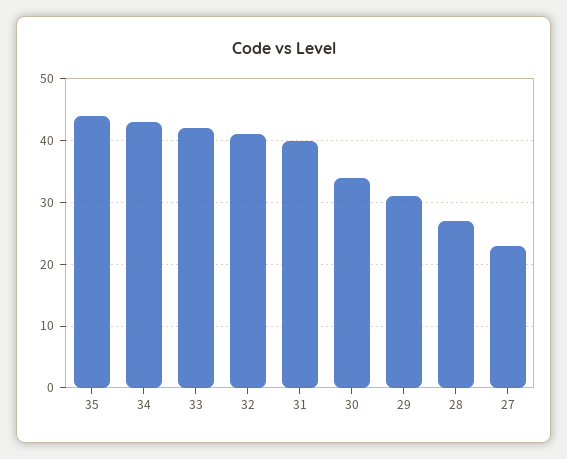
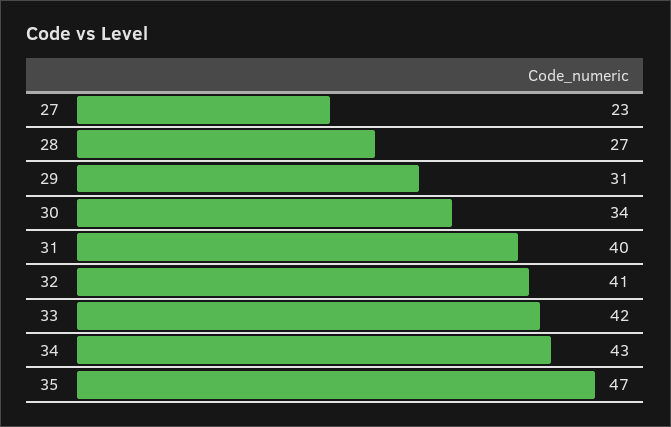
  {
-   "35": 44,
+   "35": 47,
    "34": 43,
    "33": 42,
    "32": 41,
    "31": 40,
    "30": 34,
    "29": 31,
    "28": 27,
    "27": 23
  }

